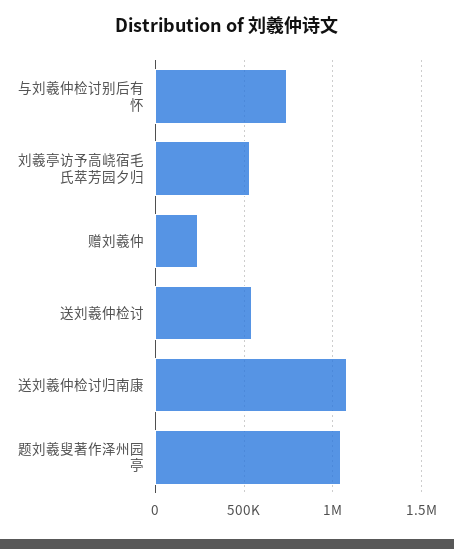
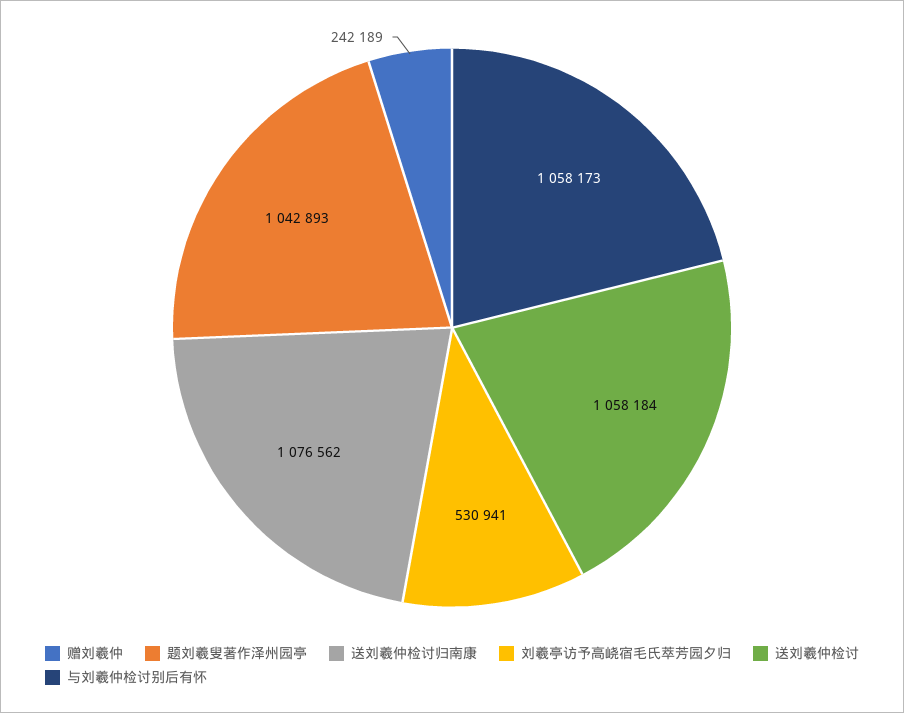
  {
-   "与刘羲仲检讨别后有怀": 750000,
+   "与刘羲仲检讨别后有怀": 1058173,
    "刘羲亭访予高峣宿毛氏萃芳园夕归": 530941,
    "赠刘羲仲": 242189,
-   "送刘羲仲检讨": 550000,
+   "送刘羲仲检讨": 1058184,
    "送刘羲仲检讨归南康": 1076562,
    "题刘羲叟著作泽州园亭": 1042893
  }

